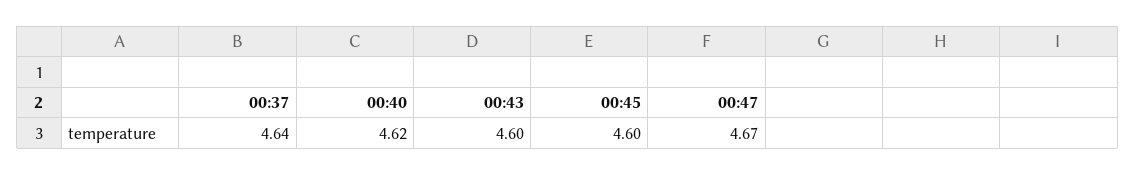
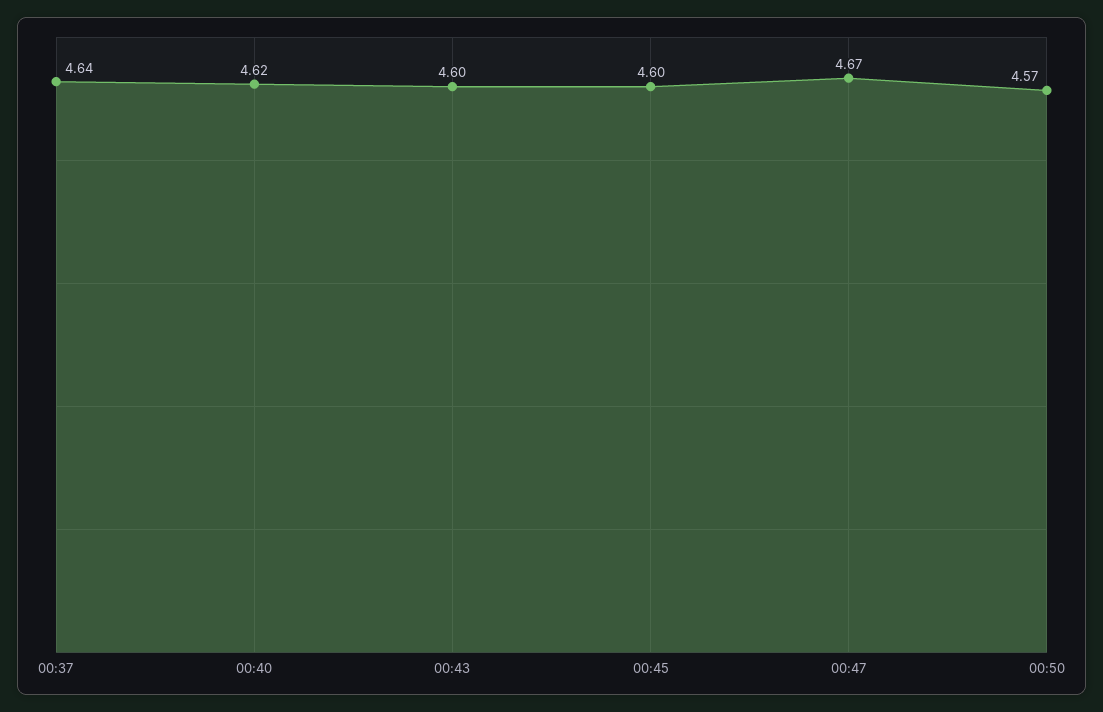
  {
    "00:37": 4.64,
    "00:40": 4.62,
    "00:43": 4.6,
    "00:45": 4.6,
-   "00:47": 4.67
+   "00:47": 4.67,
+   "00:50": 4.57
  }

